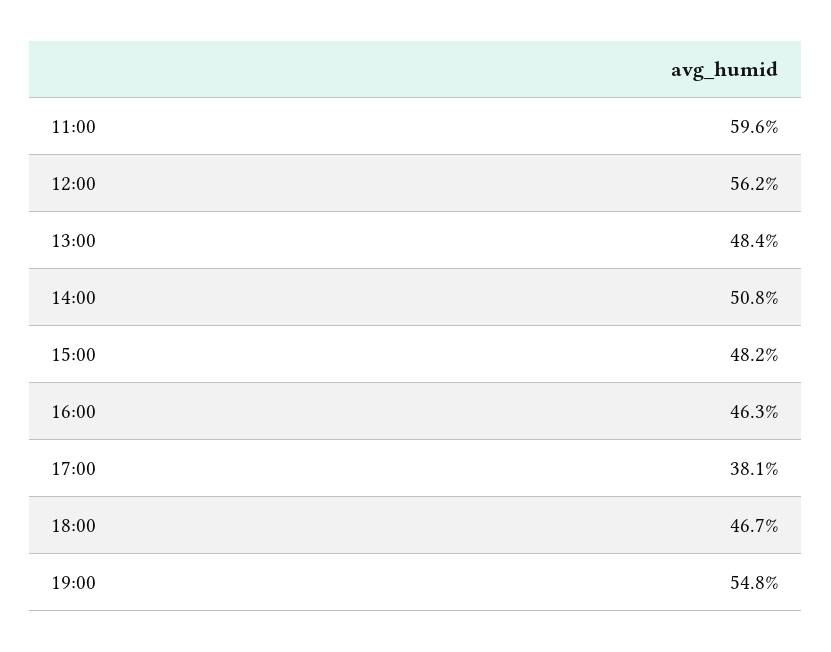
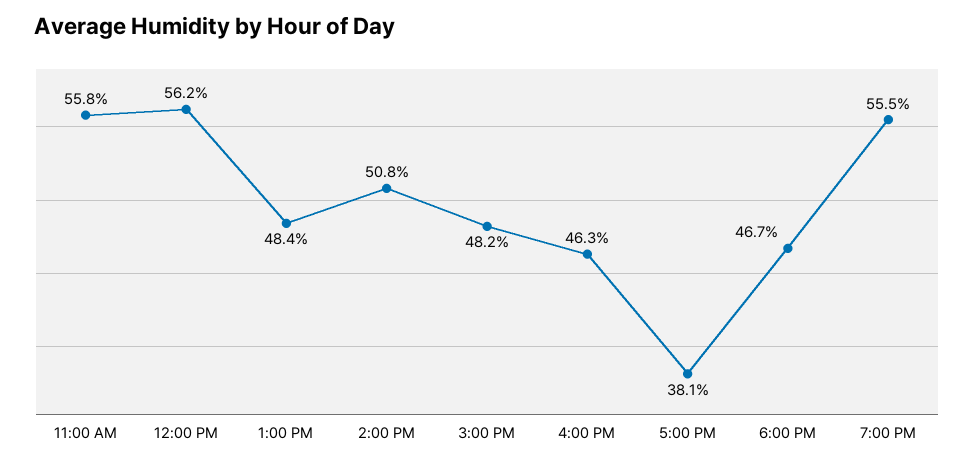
  {
-   "11:00": 59.6,
+   "11:00": 55.8,
    "12:00": 56.2,
    "13:00": 48.4,
    "14:00": 50.8,
    "15:00": 48.2,
    "16:00": 46.3,
    "17:00": 38.1,
    "18:00": 46.7,
-   "19:00": 54.8
+   "19:00": 55.5
  }

